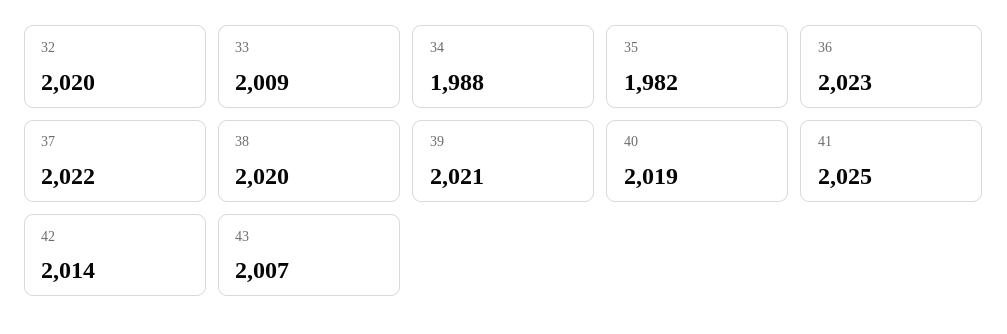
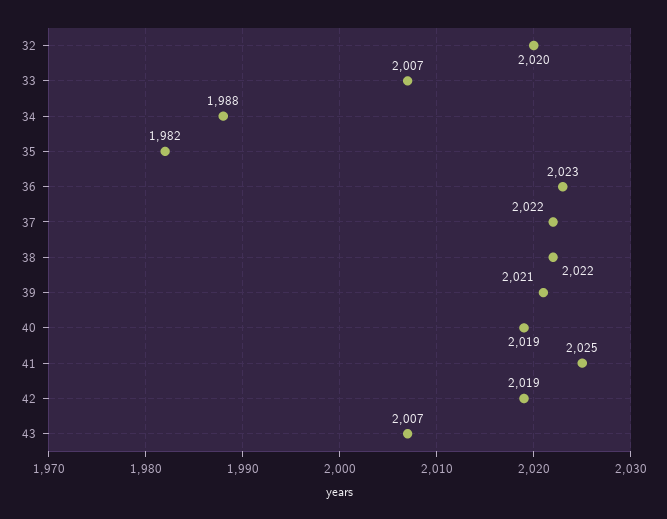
  {
    "32": 2020,
-   "33": 2009,
+   "33": 2007,
    "34": 1988,
    "35": 1982,
    "36": 2023,
    "37": 2022,
-   "38": 2020,
+   "38": 2022,
    "39": 2021,
    "40": 2019,
    "41": 2025,
-   "42": 2014,
+   "42": 2019,
    "43": 2007
  }

